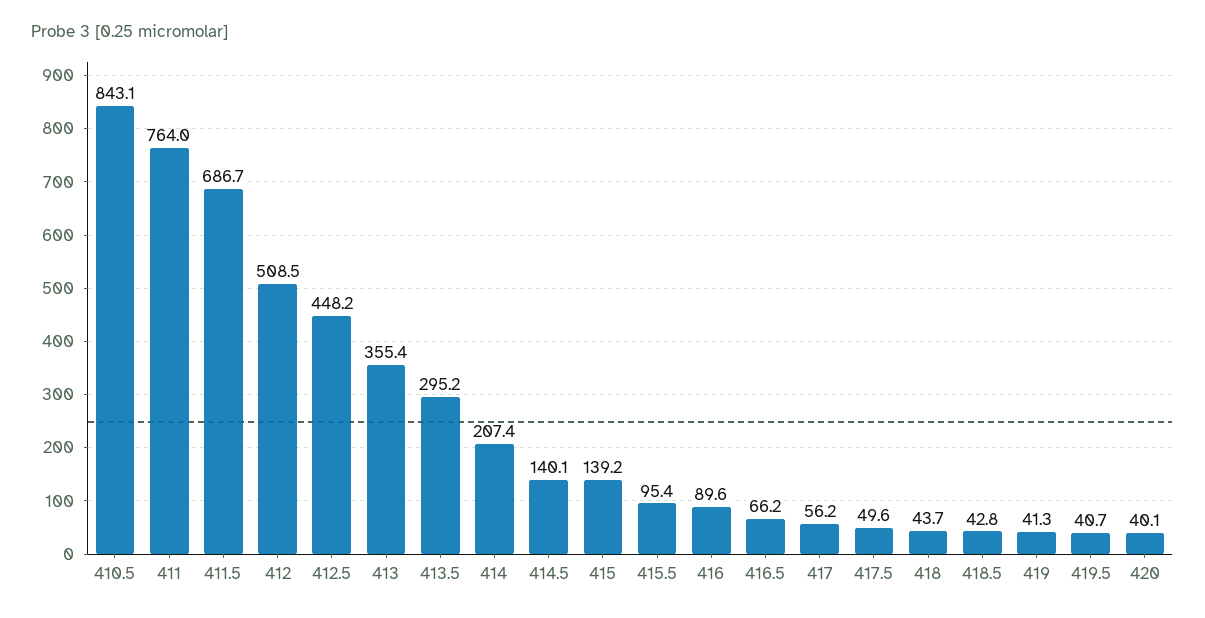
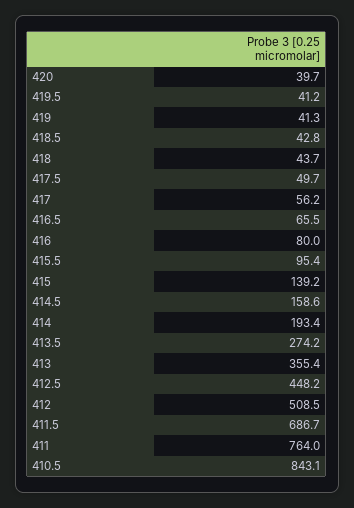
  {
    "410.5": 843.1,
    "411": 764,
    "411.5": 686.7,
    "412": 508.5,
    "412.5": 448.2,
    "413": 355.4,
-   "413.5": 295.2,
+   "413.5": 274.2,
-   "414": 207.4,
+   "414": 193.4,
-   "414.5": 140.1,
+   "414.5": 158.6,
    "415": 139.2,
    "415.5": 95.4,
-   "416": 89.6,
+   "416": 80,
-   "416.5": 66.2,
+   "416.5": 65.5,
    "417": 56.2,
-   "417.5": 49.6,
+   "417.5": 49.7,
    "418": 43.7,
    "418.5": 42.8,
    "419": 41.3,
-   "419.5": 40.7,
+   "419.5": 41.2,
-   "420": 40.1
+   "420": 39.7
  }

